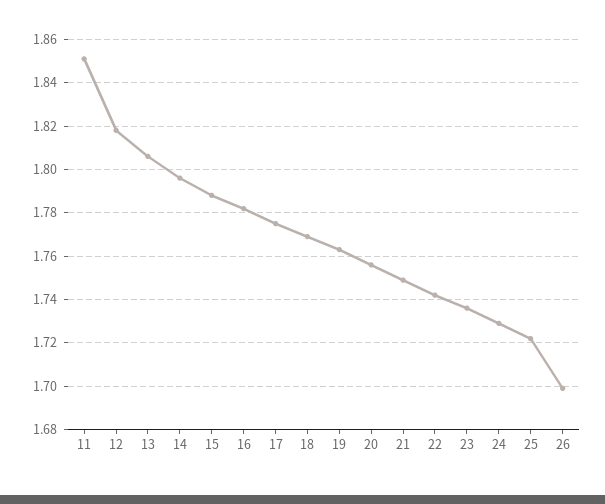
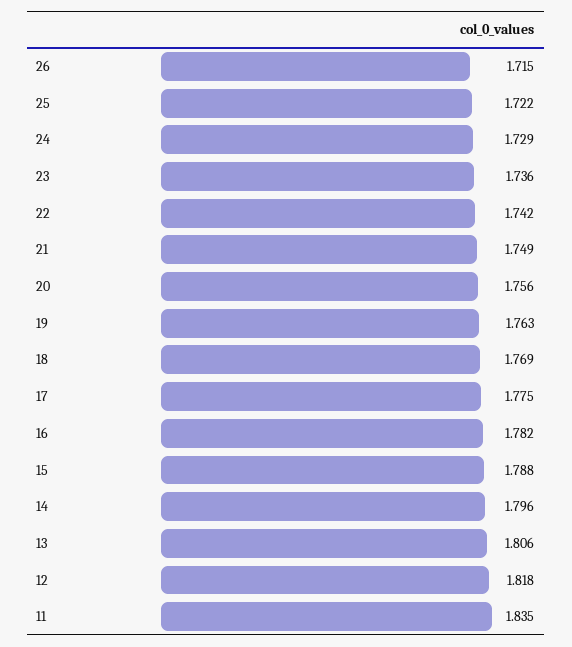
  {
-   "11": 1.85,
+   "11": 1.835,
    "12": 1.818,
    "13": 1.806,
    "14": 1.796,
    "15": 1.788,
    "16": 1.782,
    "17": 1.775,
    "18": 1.769,
    "19": 1.763,
    "20": 1.756,
    "21": 1.749,
    "22": 1.742,
    "23": 1.736,
    "24": 1.729,
    "25": 1.722,
-   "26": 1.7
+   "26": 1.715
  }

